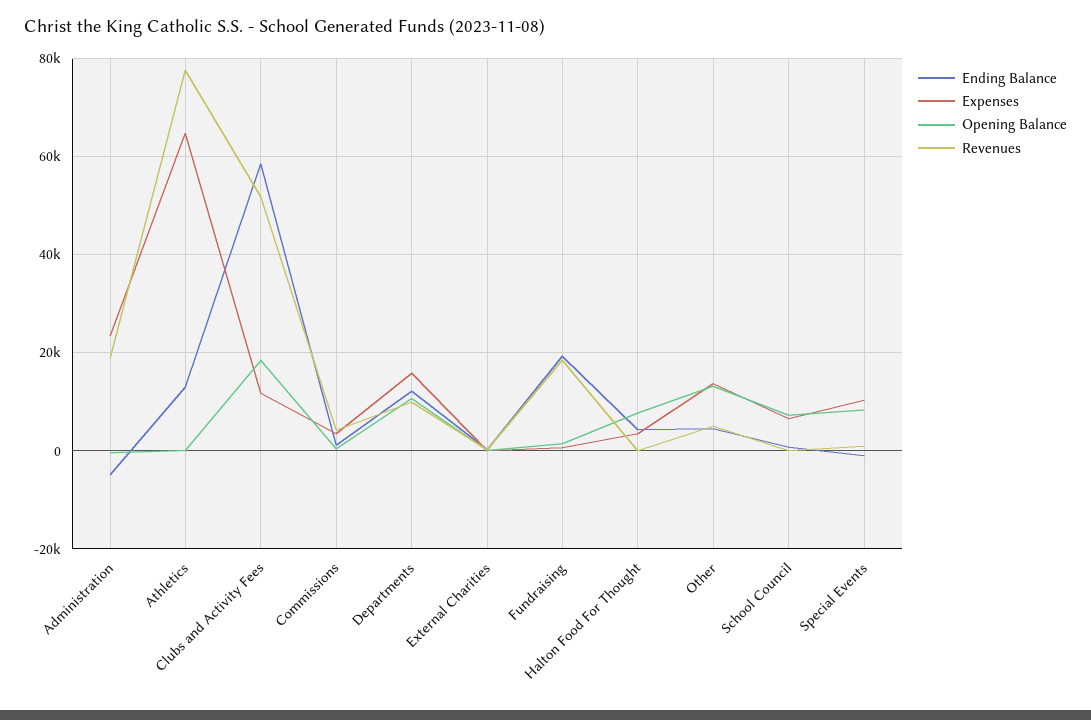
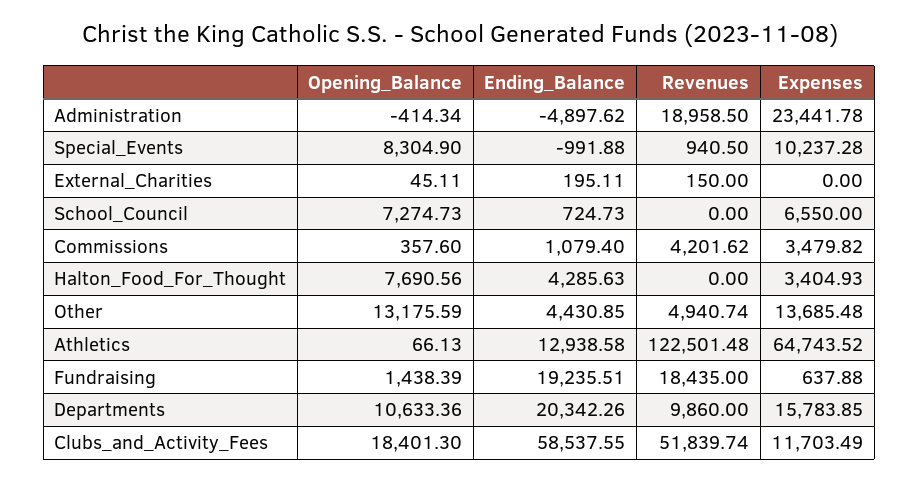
  {
    "Ending Balance": {
      "Administration": -4897.62,
      "Athletics": 12938.58,
      "Clubs and Activity Fees": 58537.55,
      "Commissions": 1079.4,
-     "Departments": 12000,
+     "Departments": 20342.26,
      "External Charities": 195.11,
      "Fundraising": 19235.51,
      "Halton Food For Thought": 4285.63,
      "Other": 4430.85,
      "School Council": 724.73,
      "Special Events": -991.88
    },
    "Expenses": {
      "Administration": 23441.78,
      "Athletics": 64743.52,
      "Clubs and Activity Fees": 11703.49,
      "Commissions": 3479.82,
      "Departments": 15783.85,
      "External Charities": 0,
      "Fundraising": 637.88,
      "Halton Food For Thought": 3404.93,
      "Other": 13685.48,
      "School Council": 6550,
      "Special Events": 10237.28
    },
    "Opening Balance": {
      "Administration": -414.34,
      "Athletics": 66.13,
      "Clubs and Activity Fees": 18401.3,
      "Commissions": 357.6,
      "Departments": 10633.36,
      "External Charities": 45.11,
      "Fundraising": 1438.39,
      "Halton Food For Thought": 7690.56,
      "Other": 13175.59,
      "School Council": 7274.73,
      "Special Events": 8304.9
    },
    "Revenues": {
      "Administration": 18958.5,
-     "Athletics": 78000,
+     "Athletics": 122501.48,
      "Clubs and Activity Fees": 51839.74,
      "Commissions": 4201.62,
      "Departments": 9860,
      "External Charities": 150,
      "Fundraising": 18435,
      "Halton Food For Thought": 0,
      "Other": 4940.74,
      "School Council": 0,
      "Special Events": 940.5
    }
  }

